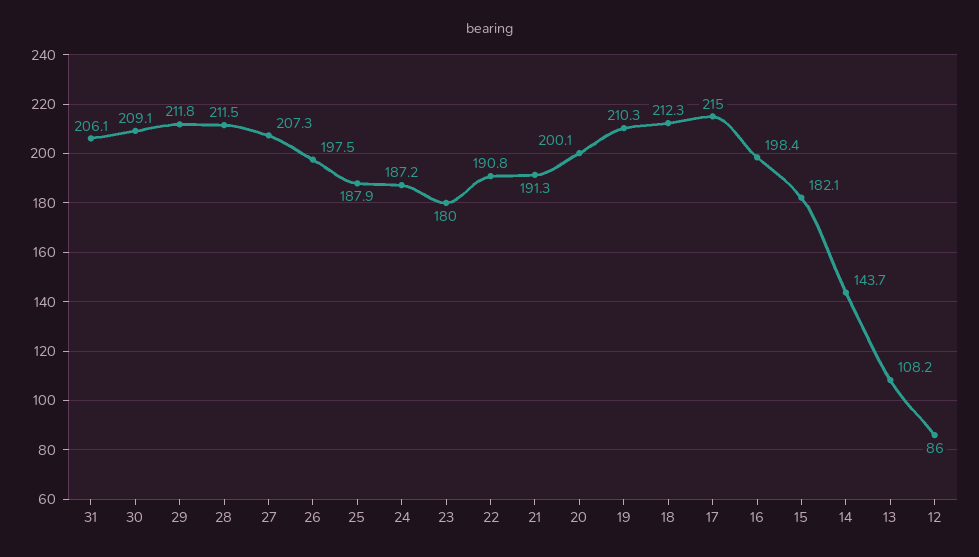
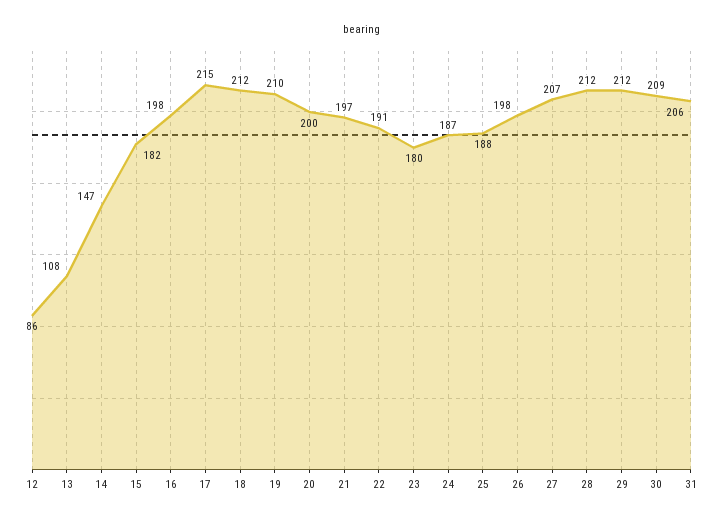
  {
    "31": 206.1,
    "30": 209.1,
    "29": 211.8,
    "28": 211.5,
    "27": 207.3,
    "26": 197.5,
    "25": 187.9,
    "24": 187.2,
    "23": 180,
    "22": 190.8,
-   "21": 191.3,
+   "21": 197,
    "20": 200.1,
    "19": 210.3,
    "18": 212.3,
    "17": 215,
    "16": 198.4,
    "15": 182.1,
-   "14": 143.7,
+   "14": 147,
    "13": 108.2,
    "12": 86
  }

